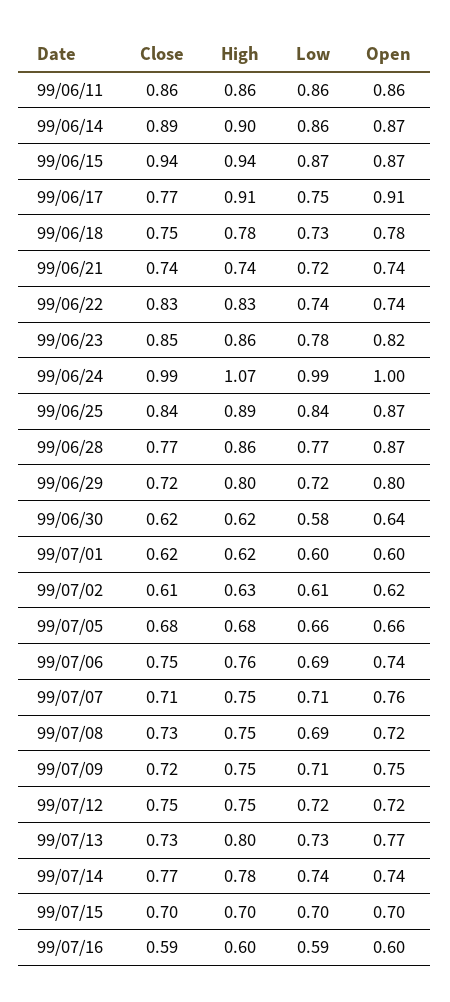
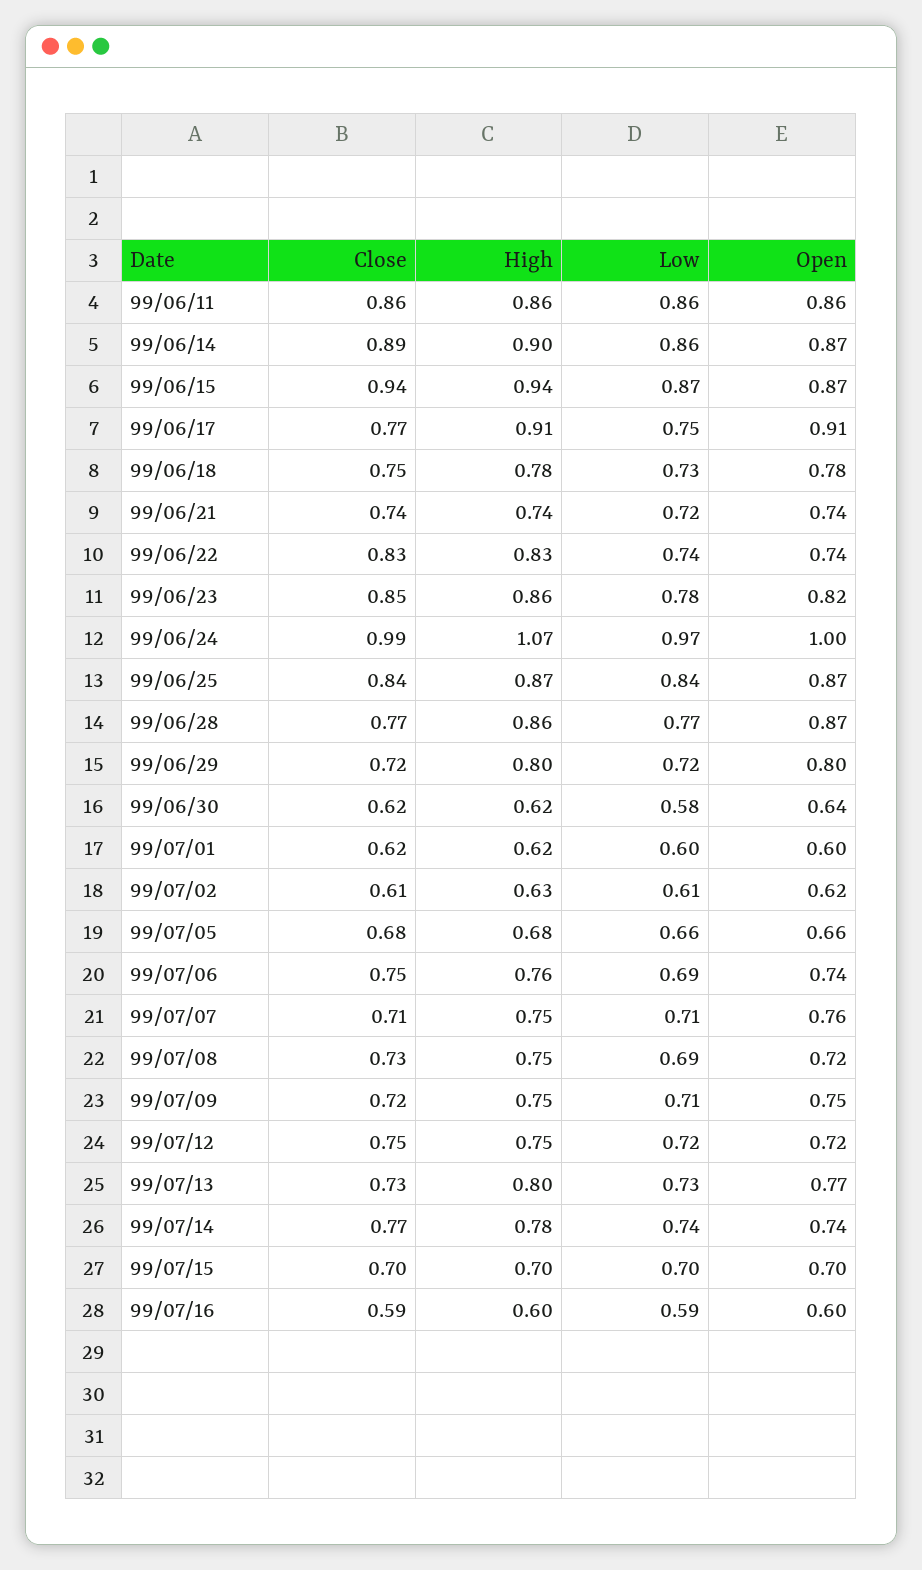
  {
    "Close": {
      "99/06/11": 0.86,
      "99/06/14": 0.89,
      "99/06/15": 0.94,
      "99/06/17": 0.77,
      "99/06/18": 0.75,
      "99/06/21": 0.74,
      "99/06/22": 0.83,
      "99/06/23": 0.85,
      "99/06/24": 0.99,
      "99/06/25": 0.84,
      "99/06/28": 0.77,
      "99/06/29": 0.72,
      "99/06/30": 0.62,
      "99/07/01": 0.62,
      "99/07/02": 0.61,
      "99/07/05": 0.68,
      "99/07/06": 0.75,
      "99/07/07": 0.71,
      "99/07/08": 0.73,
      "99/07/09": 0.72,
      "99/07/12": 0.75,
      "99/07/13": 0.73,
      "99/07/14": 0.77,
      "99/07/15": 0.7,
      "99/07/16": 0.59
    },
    "High": {
      "99/06/11": 0.86,
      "99/06/14": 0.9,
      "99/06/15": 0.94,
      "99/06/17": 0.91,
      "99/06/18": 0.78,
      "99/06/21": 0.74,
      "99/06/22": 0.83,
      "99/06/23": 0.86,
      "99/06/24": 1.07,
-     "99/06/25": 0.89,
+     "99/06/25": 0.87,
      "99/06/28": 0.86,
      "99/06/29": 0.8,
      "99/06/30": 0.62,
      "99/07/01": 0.62,
      "99/07/02": 0.63,
      "99/07/05": 0.68,
      "99/07/06": 0.76,
      "99/07/07": 0.75,
      "99/07/08": 0.75,
      "99/07/09": 0.75,
      "99/07/12": 0.75,
      "99/07/13": 0.8,
      "99/07/14": 0.78,
      "99/07/15": 0.7,
      "99/07/16": 0.6
    },
    "Low": {
      "99/06/11": 0.86,
      "99/06/14": 0.86,
      "99/06/15": 0.87,
      "99/06/17": 0.75,
      "99/06/18": 0.73,
      "99/06/21": 0.72,
      "99/06/22": 0.74,
      "99/06/23": 0.78,
-     "99/06/24": 0.99,
+     "99/06/24": 0.97,
      "99/06/25": 0.84,
      "99/06/28": 0.77,
      "99/06/29": 0.72,
      "99/06/30": 0.58,
      "99/07/01": 0.6,
      "99/07/02": 0.61,
      "99/07/05": 0.66,
      "99/07/06": 0.69,
      "99/07/07": 0.71,
      "99/07/08": 0.69,
      "99/07/09": 0.71,
      "99/07/12": 0.72,
      "99/07/13": 0.73,
      "99/07/14": 0.74,
      "99/07/15": 0.7,
      "99/07/16": 0.59
    },
    "Open": {
      "99/06/11": 0.86,
      "99/06/14": 0.87,
      "99/06/15": 0.87,
      "99/06/17": 0.91,
      "99/06/18": 0.78,
      "99/06/21": 0.74,
      "99/06/22": 0.74,
      "99/06/23": 0.82,
      "99/06/24": 1,
      "99/06/25": 0.87,
      "99/06/28": 0.87,
      "99/06/29": 0.8,
      "99/06/30": 0.64,
      "99/07/01": 0.6,
      "99/07/02": 0.62,
      "99/07/05": 0.66,
      "99/07/06": 0.74,
      "99/07/07": 0.76,
      "99/07/08": 0.72,
      "99/07/09": 0.75,
      "99/07/12": 0.72,
      "99/07/13": 0.77,
      "99/07/14": 0.74,
      "99/07/15": 0.7,
      "99/07/16": 0.6
    }
  }

